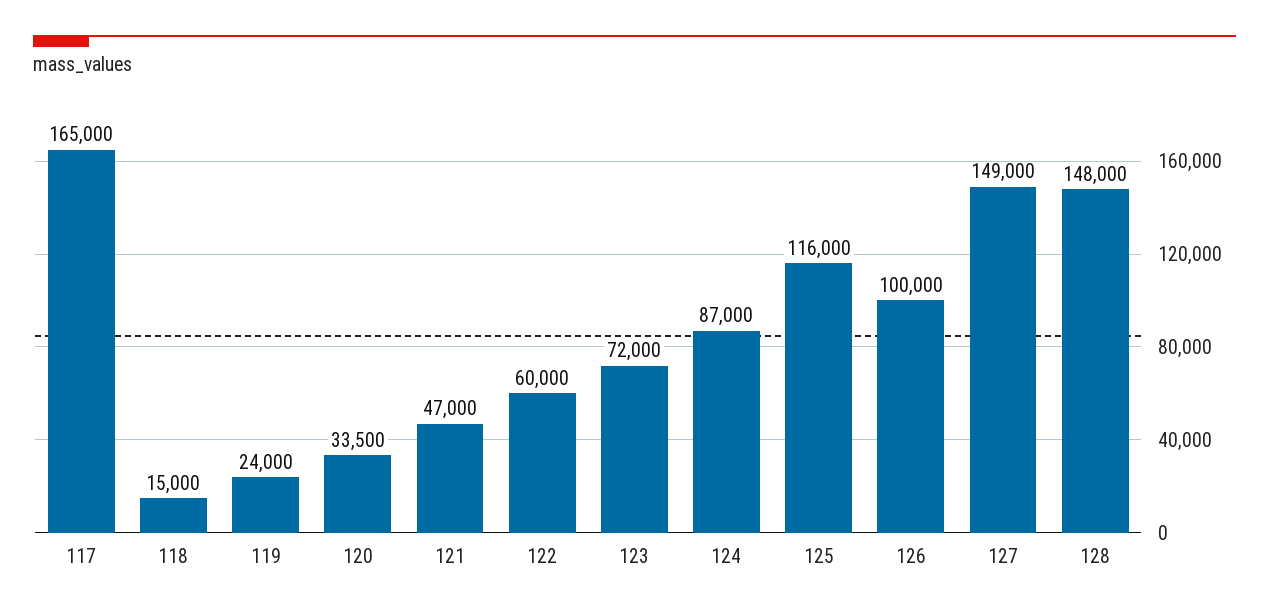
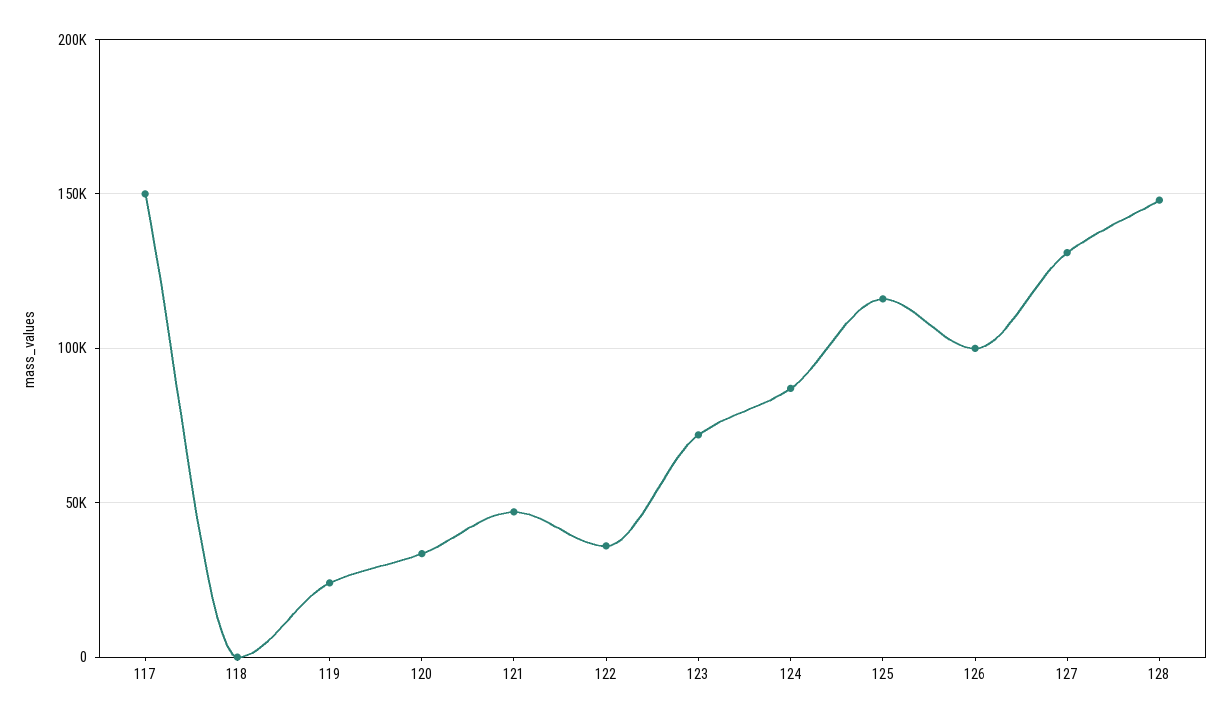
  {
-   "117": 165000,
+   "117": 150000,
-   "118": 15000,
+   "118": 0,
    "119": 24000,
    "120": 33500,
    "121": 47000,
-   "122": 60000,
+   "122": 35000,
    "123": 72000,
    "124": 87000,
    "125": 116000,
    "126": 100000,
-   "127": 149000,
+   "127": 130000,
    "128": 148000
  }

